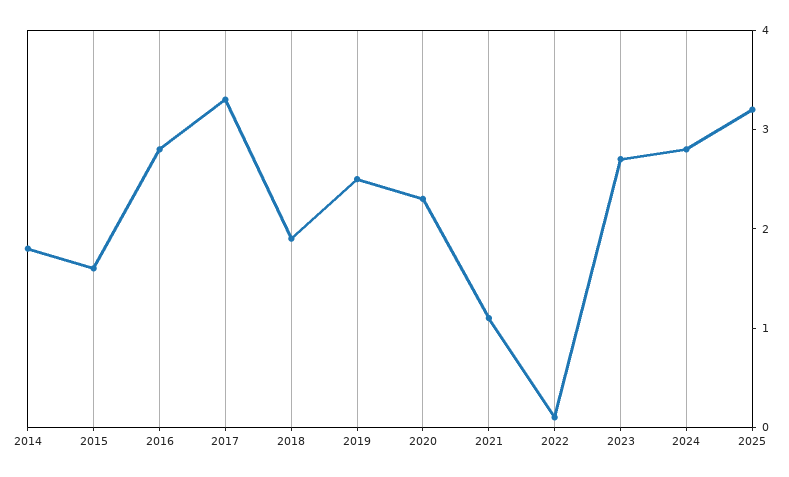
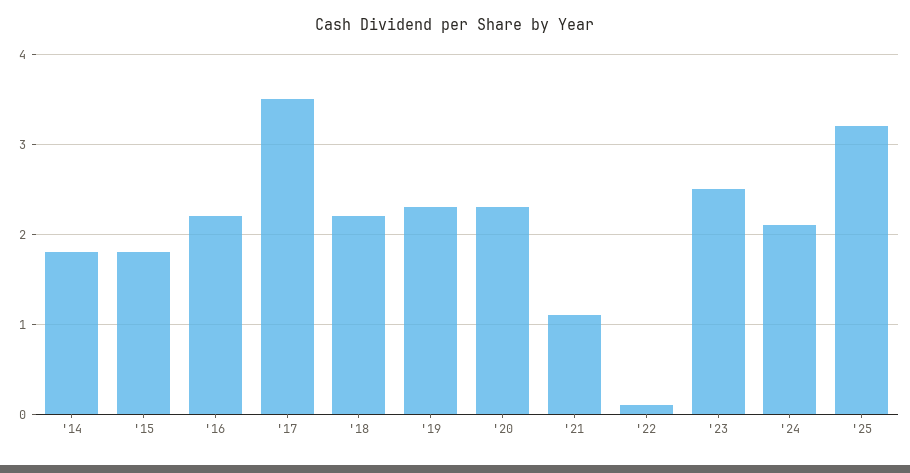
  {
    "2014": 1.8,
-   "2015": 1.6,
+   "2015": 1.8,
-   "2016": 2.8,
+   "2016": 2.2,
-   "2017": 3.3,
+   "2017": 3.5,
-   "2018": 1.9,
+   "2018": 2.2,
-   "2019": 2.5,
+   "2019": 2.3,
    "2020": 2.3,
    "2021": 1.1,
    "2022": 0.1,
-   "2023": 2.7,
+   "2023": 2.5,
-   "2024": 2.8,
+   "2024": 2.1,
    "2025": 3.2
  }

